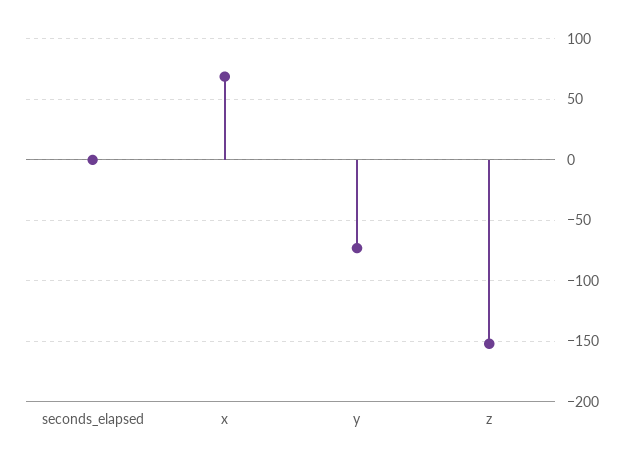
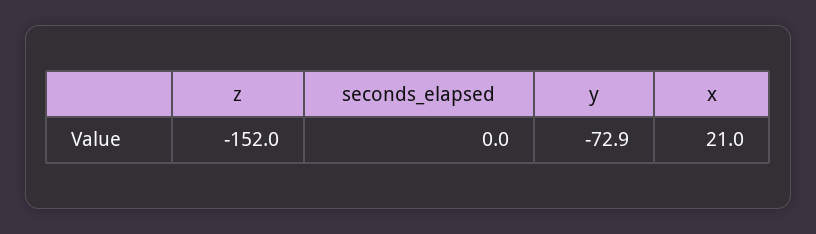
  {
    "seconds_elapsed": 0,
-   "x": 70,
+   "x": 21,
    "y": -72.9,
    "z": -152
  }

